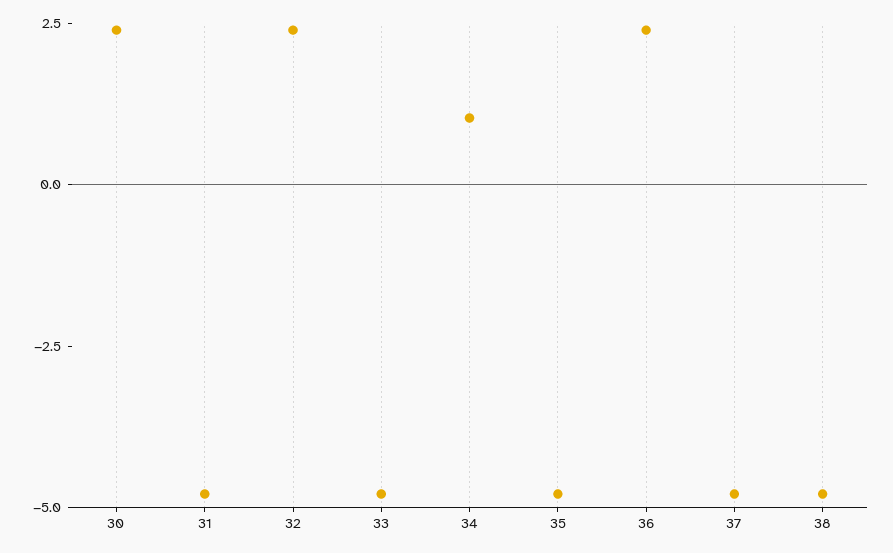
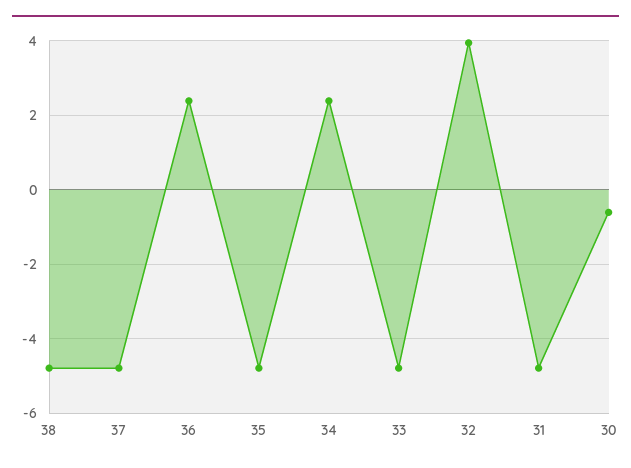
  {
-   "30": 2.5,
+   "30": -0.6,
    "31": -4.8,
-   "32": 2.5,
+   "32": 4,
    "33": -4.8,
-   "34": 1,
+   "34": 2.4,
    "35": -4.8,
    "36": 2.4,
    "37": -4.8,
    "38": -4.8
  }

